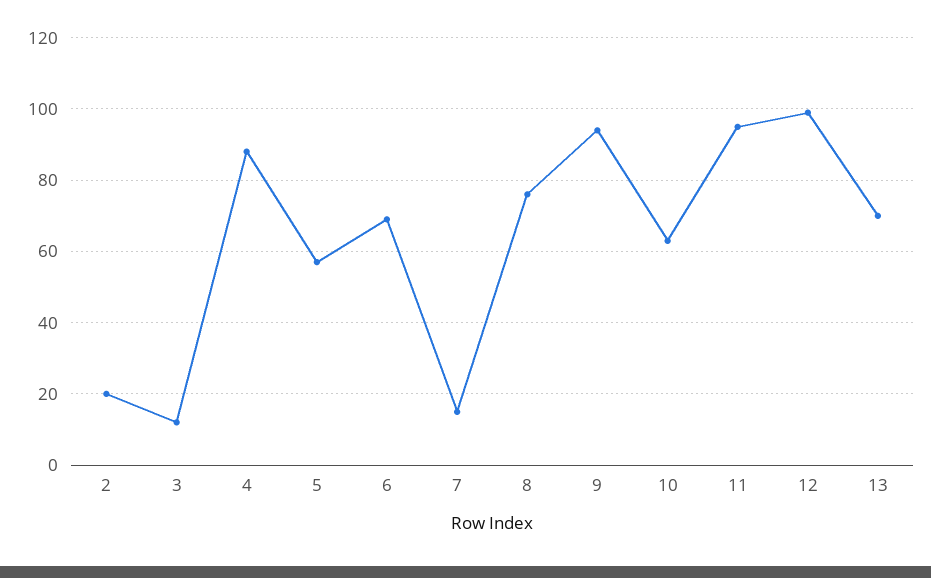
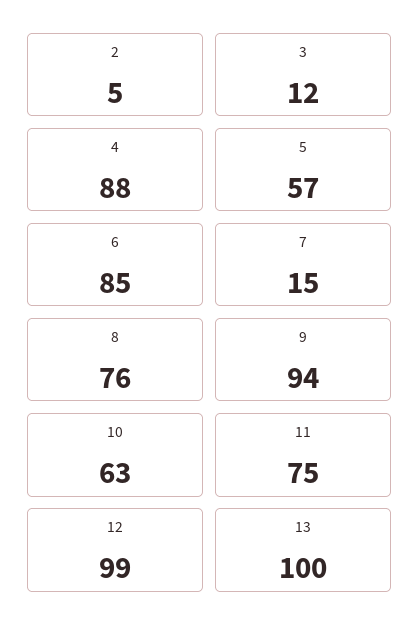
  {
-   "2": 20,
+   "2": 5,
    "3": 12,
    "4": 88,
    "5": 57,
-   "6": 70,
+   "6": 85,
    "7": 15,
    "8": 76,
    "9": 94,
    "10": 63,
-   "11": 95,
+   "11": 75,
    "12": 99,
-   "13": 70
+   "13": 100
  }

